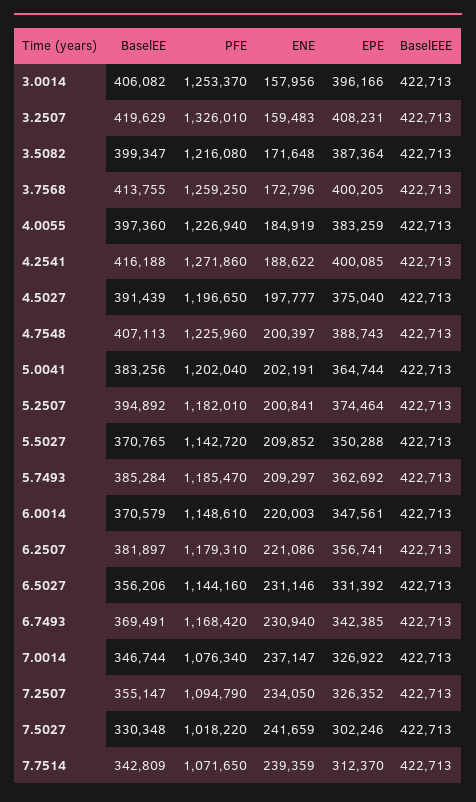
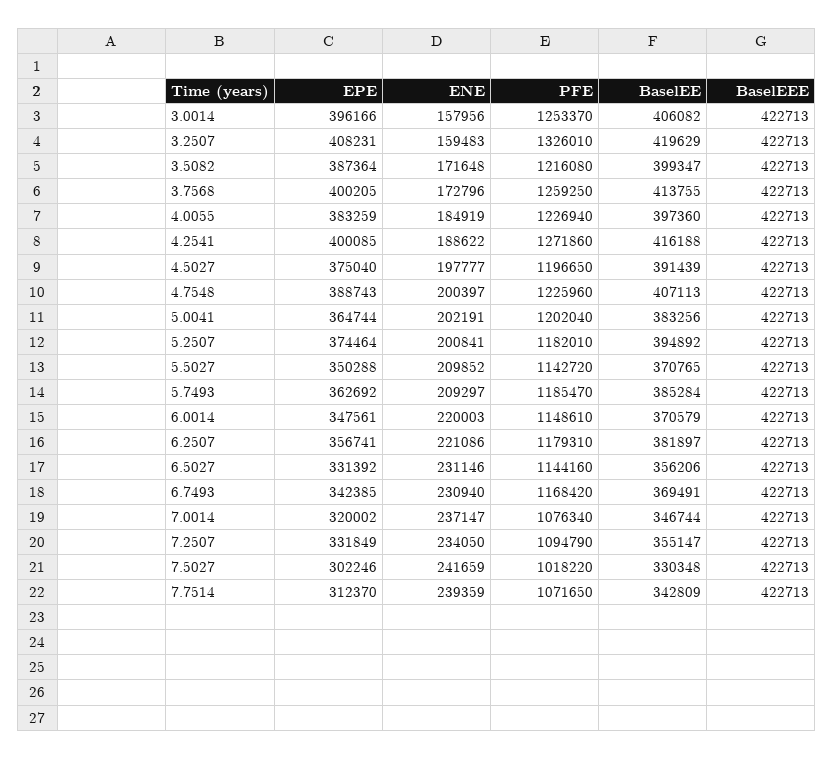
  {
    "BaselEE": {
      "3.0014": 406082,
      "3.2507": 419629,
      "3.5082": 399347,
      "3.7568": 413755,
      "4.0055": 397360,
      "4.2541": 416188,
      "4.5027": 391439,
      "4.7548": 407113,
      "5.0041": 383256,
      "5.2507": 394892,
      "5.5027": 370765,
      "5.7493": 385284,
      "6.0014": 370579,
      "6.2507": 381897,
      "6.5027": 356206,
      "6.7493": 369491,
      "7.0014": 346744,
      "7.2507": 355147,
      "7.5027": 330348,
      "7.7514": 342809
    },
    "PFE": {
      "3.0014": 1253370,
      "3.2507": 1326010,
      "3.5082": 1216080,
      "3.7568": 1259250,
      "4.0055": 1226940,
      "4.2541": 1271860,
      "4.5027": 1196650,
      "4.7548": 1225960,
      "5.0041": 1202040,
      "5.2507": 1182010,
      "5.5027": 1142720,
      "5.7493": 1185470,
      "6.0014": 1148610,
      "6.2507": 1179310,
      "6.5027": 1144160,
      "6.7493": 1168420,
      "7.0014": 1076340,
      "7.2507": 1094790,
      "7.5027": 1018220,
      "7.7514": 1071650
    },
    "ENE": {
      "3.0014": 157956,
      "3.2507": 159483,
      "3.5082": 171648,
      "3.7568": 172796,
      "4.0055": 184919,
      "4.2541": 188622,
      "4.5027": 197777,
      "4.7548": 200397,
      "5.0041": 202191,
      "5.2507": 200841,
      "5.5027": 209852,
      "5.7493": 209297,
      "6.0014": 220003,
      "6.2507": 221086,
      "6.5027": 231146,
      "6.7493": 230940,
      "7.0014": 237147,
      "7.2507": 234050,
      "7.5027": 241659,
      "7.7514": 239359
    },
    "EPE": {
      "3.0014": 396166,
      "3.2507": 408231,
      "3.5082": 387364,
      "3.7568": 400205,
      "4.0055": 383259,
      "4.2541": 400085,
      "4.5027": 375040,
      "4.7548": 388743,
      "5.0041": 364744,
      "5.2507": 374464,
      "5.5027": 350288,
      "5.7493": 362692,
      "6.0014": 347561,
      "6.2507": 356741,
      "6.5027": 331392,
      "6.7493": 342385,
-     "7.0014": 326922,
+     "7.0014": 320002,
-     "7.2507": 326352,
+     "7.2507": 331849,
      "7.5027": 302246,
      "7.7514": 312370
    },
    "BaselEEE": {
      "3.0014": 422713,
      "3.2507": 422713,
      "3.5082": 422713,
      "3.7568": 422713,
      "4.0055": 422713,
      "4.2541": 422713,
      "4.5027": 422713,
      "4.7548": 422713,
      "5.0041": 422713,
      "5.2507": 422713,
      "5.5027": 422713,
      "5.7493": 422713,
      "6.0014": 422713,
      "6.2507": 422713,
      "6.5027": 422713,
      "6.7493": 422713,
      "7.0014": 422713,
      "7.2507": 422713,
      "7.5027": 422713,
      "7.7514": 422713
    }
  }

